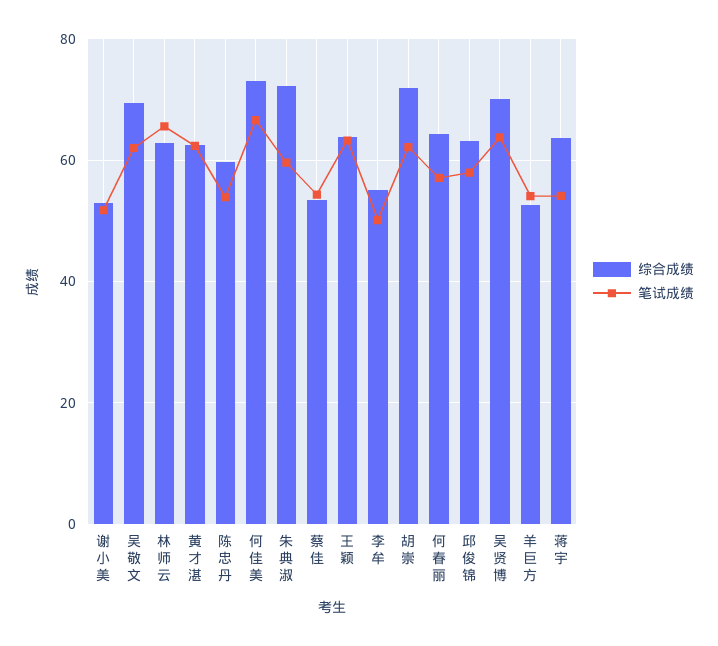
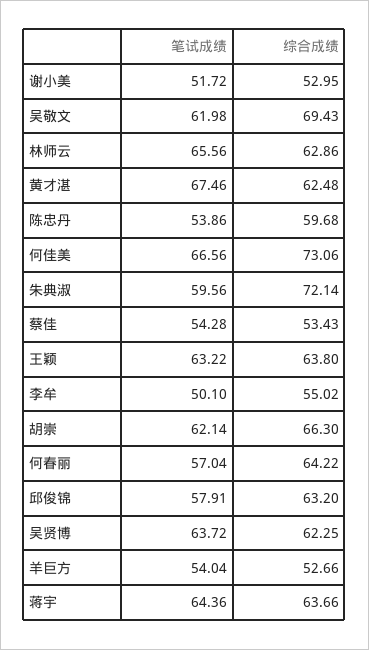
  {
    "综合成绩": {
      "谢小美": 52.95,
      "吴敬文": 69.43,
      "林师云": 62.86,
      "黄才湛": 62.48,
      "陈忠丹": 59.68,
      "何佳美": 73.06,
      "朱典淑": 72.14,
      "蔡佳": 53.43,
      "王颖": 63.8,
      "李牟": 55.02,
-     "胡崇": 72,
+     "胡崇": 66.3,
      "何春丽": 64.22,
      "邱俊锦": 63.2,
-     "吴贤博": 70,
+     "吴贤博": 62.25,
      "羊巨方": 52.66,
      "蒋宇": 63.66
    },
    "笔试成绩": {
      "谢小美": 51.72,
      "吴敬文": 61.98,
      "林师云": 65.56,
-     "黄才湛": 62,
+     "黄才湛": 67.46,
      "陈忠丹": 53.86,
      "何佳美": 66.56,
      "朱典淑": 59.56,
      "蔡佳": 54.28,
      "王颖": 63.22,
      "李牟": 50.1,
      "胡崇": 62.14,
      "何春丽": 57.04,
      "邱俊锦": 57.91,
      "吴贤博": 63.72,
      "羊巨方": 54.04,
-     "蒋宇": 54
+     "蒋宇": 64.36
    }
  }

